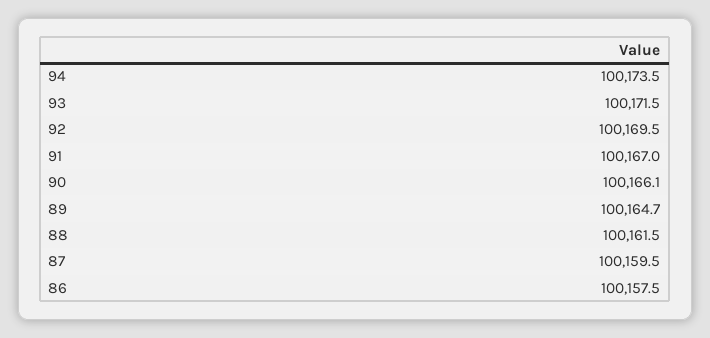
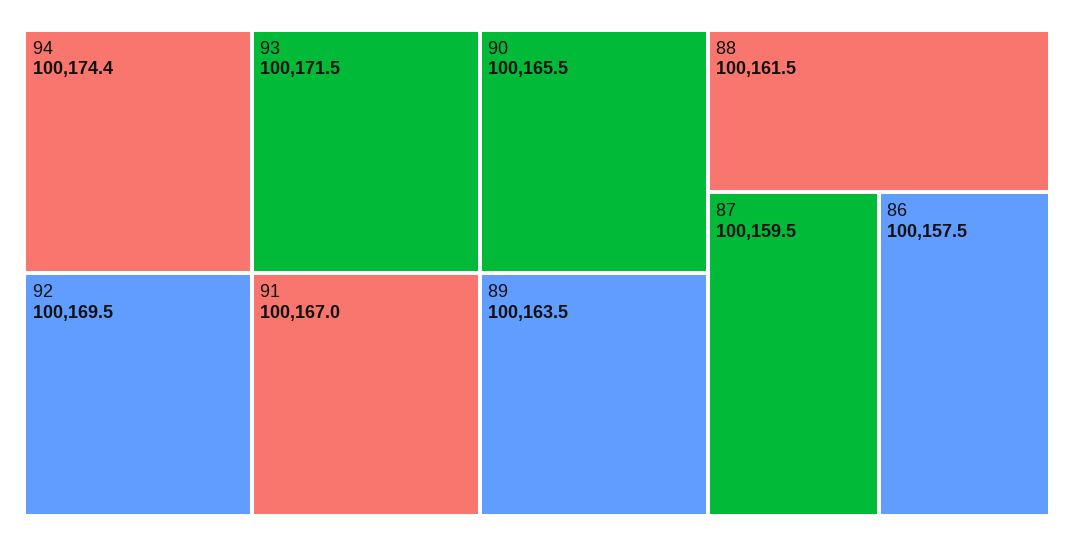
  {
-   "94": 100173.5,
+   "94": 100174.4,
    "93": 100171.5,
    "92": 100169.5,
    "91": 100167,
-   "90": 100166.1,
+   "90": 100165.5,
-   "89": 100164.7,
+   "89": 100163.5,
    "88": 100161.5,
    "87": 100159.5,
    "86": 100157.5
  }

